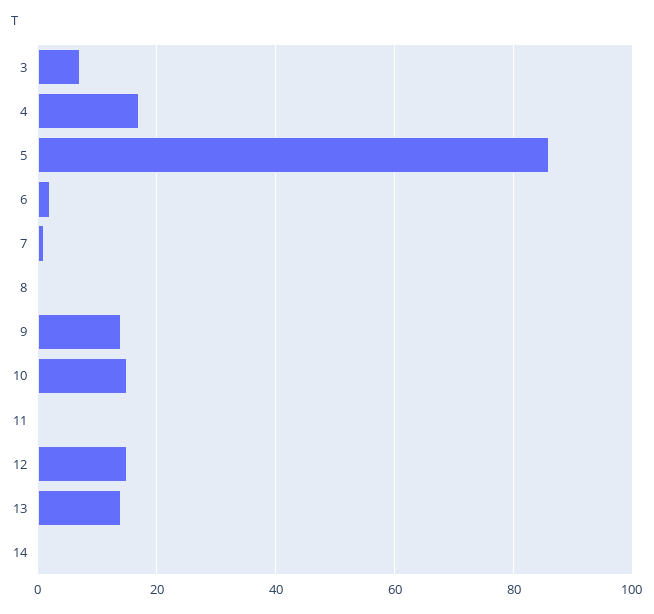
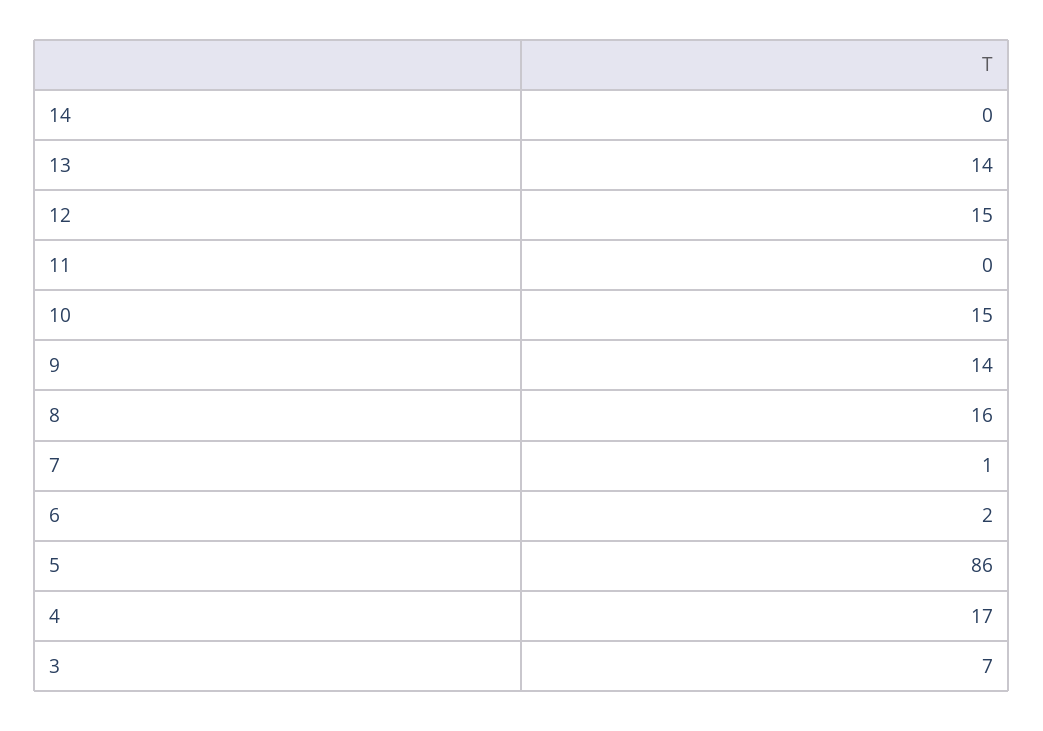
  {
    "3": 7,
    "4": 17,
    "5": 86,
    "6": 2,
    "7": 1,
-   "8": 0,
+   "8": 16,
    "9": 14,
    "10": 15,
    "11": 0,
    "12": 15,
    "13": 14,
    "14": 0
  }

